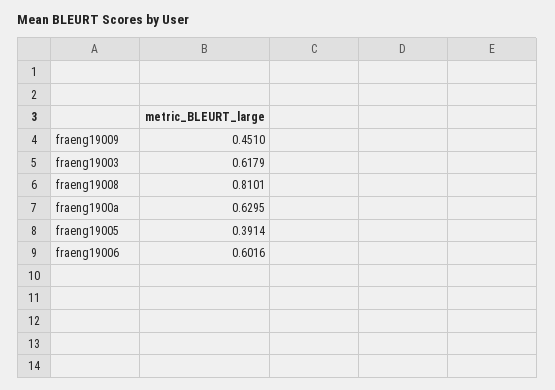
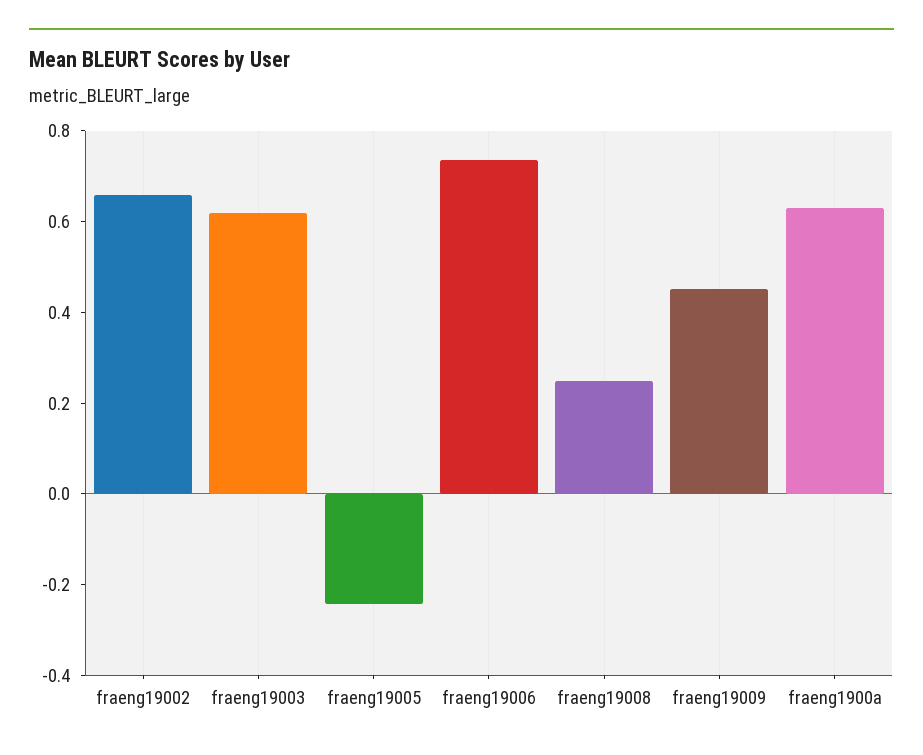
  {
    "fraeng19009": 0.451,
    "fraeng19003": 0.6179,
-   "fraeng19008": 0.8101,
+   "fraeng19008": 0.25,
    "fraeng1900a": 0.6295,
-   "fraeng19005": 0.3914,
+   "fraeng19005": -0.25,
-   "fraeng19006": 0.6016
+   "fraeng19006": 0.75,
+   "fraeng19002": 0.65
  }

